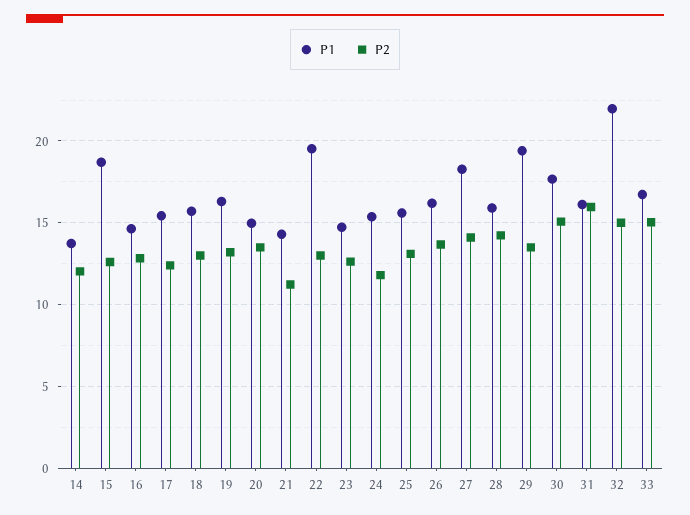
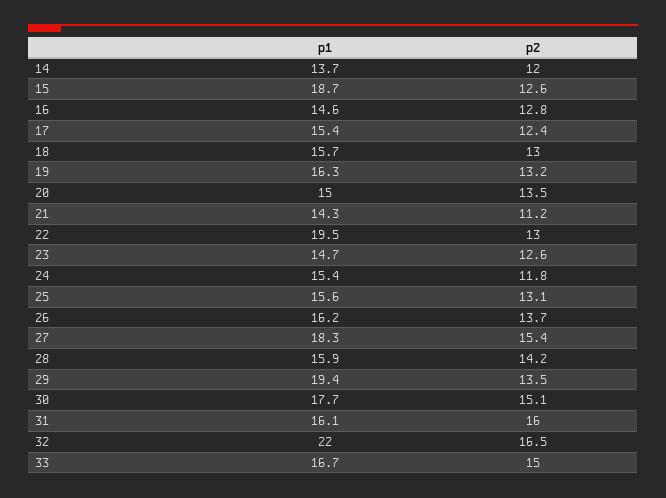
  {
    "P1": {
      "14": 13.7,
      "15": 18.7,
      "16": 14.6,
      "17": 15.4,
      "18": 15.7,
      "19": 16.3,
      "20": 15,
      "21": 14.3,
      "22": 19.5,
      "23": 14.7,
      "24": 15.4,
      "25": 15.6,
      "26": 16.2,
      "27": 18.3,
      "28": 15.9,
      "29": 19.4,
      "30": 17.7,
      "31": 16.1,
      "32": 22,
      "33": 16.7
    },
    "P2": {
      "14": 12,
      "15": 12.6,
      "16": 12.8,
      "17": 12.4,
      "18": 13,
      "19": 13.2,
      "20": 13.5,
      "21": 11.2,
      "22": 13,
      "23": 12.6,
      "24": 11.8,
      "25": 13.1,
      "26": 13.7,
-     "27": 14,
+     "27": 15.4,
      "28": 14.2,
      "29": 13.5,
      "30": 15.1,
      "31": 16,
-     "32": 15,
+     "32": 16.5,
      "33": 15
    }
  }

